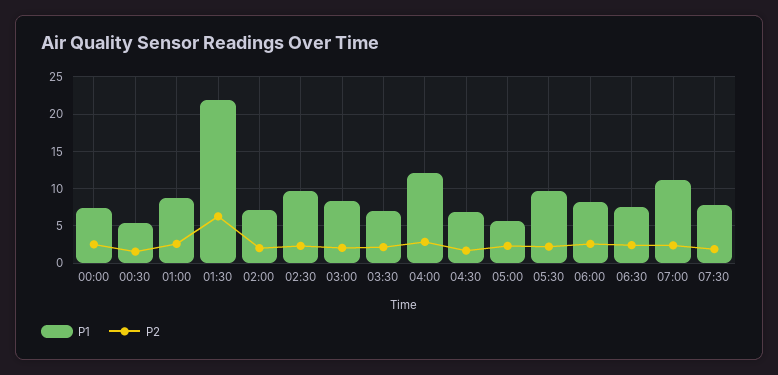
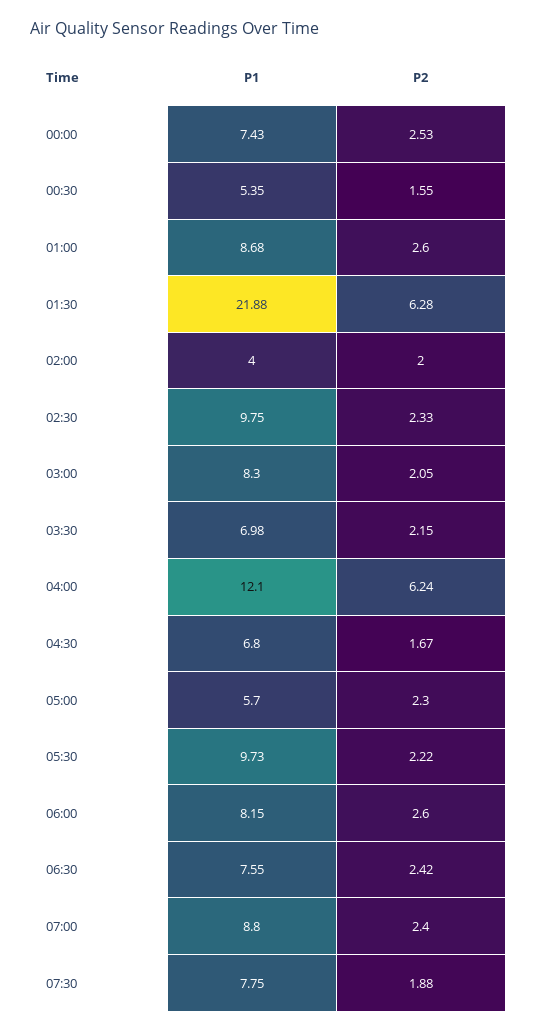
  {
    "P1": {
      "00:00": 7.43,
      "00:30": 5.35,
      "01:00": 8.68,
      "01:30": 21.88,
-     "02:00": 7,
+     "02:00": 4,
      "02:30": 9.75,
      "03:00": 8.3,
      "03:30": 6.98,
      "04:00": 12.1,
      "04:30": 6.8,
      "05:00": 5.7,
      "05:30": 9.73,
      "06:00": 8.15,
      "06:30": 7.55,
-     "07:00": 11,
+     "07:00": 8.8,
      "07:30": 7.75
    },
    "P2": {
      "00:00": 2.53,
      "00:30": 1.55,
      "01:00": 2.6,
      "01:30": 6.28,
      "02:00": 2,
      "02:30": 2.33,
      "03:00": 2.05,
      "03:30": 2.15,
-     "04:00": 3,
+     "04:00": 6.24,
      "04:30": 1.67,
      "05:00": 2.3,
      "05:30": 2.22,
      "06:00": 2.6,
      "06:30": 2.42,
      "07:00": 2.4,
      "07:30": 1.88
    }
  }

